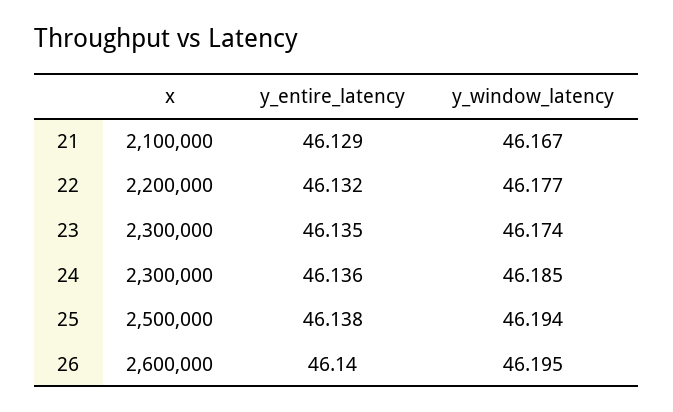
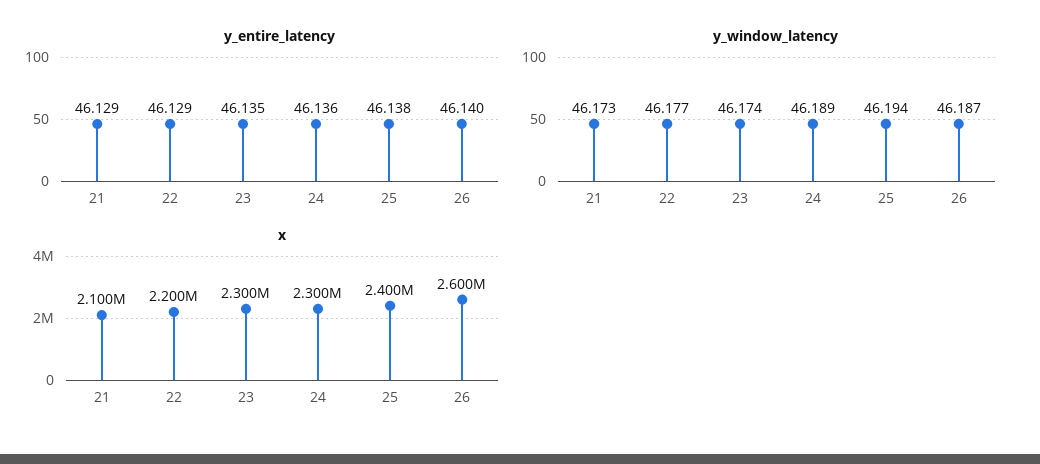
  {
    "x": {
      "21": 2100000,
      "22": 2200000,
      "23": 2300000,
      "24": 2300000,
-     "25": 2500000,
+     "25": 2400000,
      "26": 2600000
    },
    "y_entire_latency": {
      "21": 46.129,
-     "22": 46.132,
+     "22": 46.129,
      "23": 46.135,
      "24": 46.136,
      "25": 46.138,
      "26": 46.14
    },
    "y_window_latency": {
-     "21": 46.167,
+     "21": 46.173,
      "22": 46.177,
      "23": 46.174,
-     "24": 46.185,
+     "24": 46.189,
      "25": 46.194,
-     "26": 46.195
+     "26": 46.187
    }
  }

